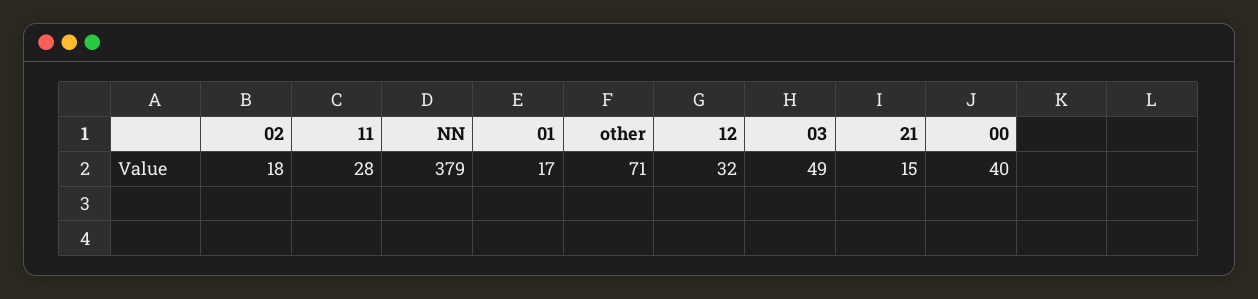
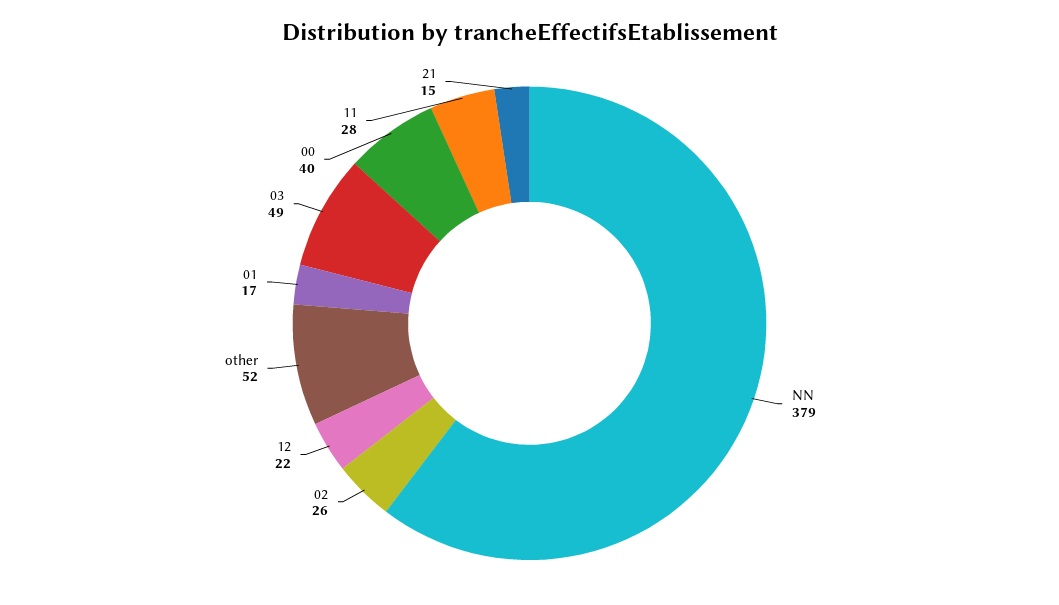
  {
-   "02": 18,
+   "02": 26,
    "11": 28,
    "NN": 379,
    "01": 17,
-   "other": 71,
+   "other": 52,
-   "12": 32,
+   "12": 22,
    "03": 49,
    "21": 15,
    "00": 40
  }

